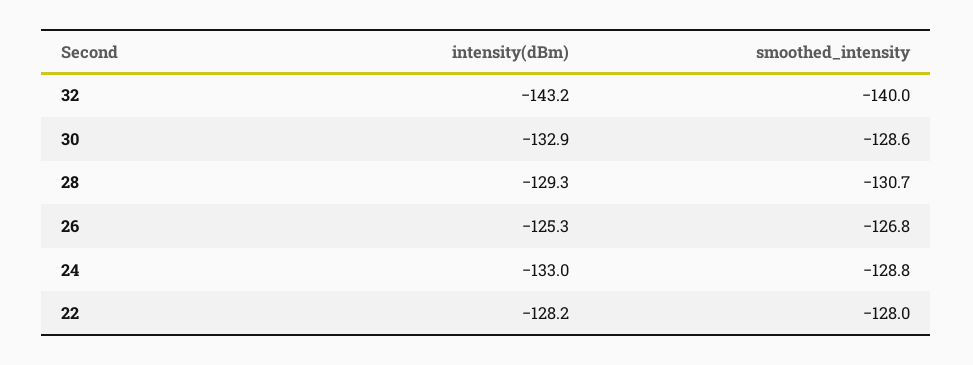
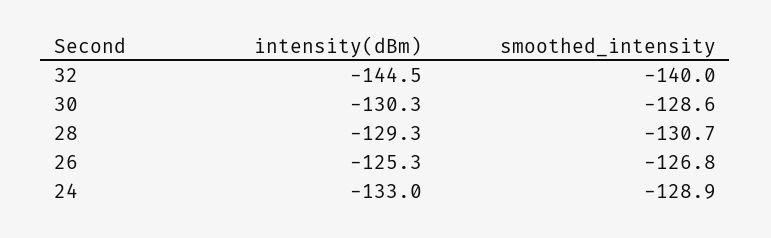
  {
    "intensity(dBm)": {
-     "32": -143.2,
+     "32": -144.5,
-     "30": -132.9,
+     "30": -130.3,
      "28": -129.3,
      "26": -125.3,
-     "24": -133,
+     "24": -133
-     "22": -128.2
    },
    "smoothed_intensity": {
      "32": -140,
      "30": -128.6,
      "28": -130.7,
      "26": -126.8,
-     "24": -128.8,
+     "24": -128.9
-     "22": -128
    }
  }

